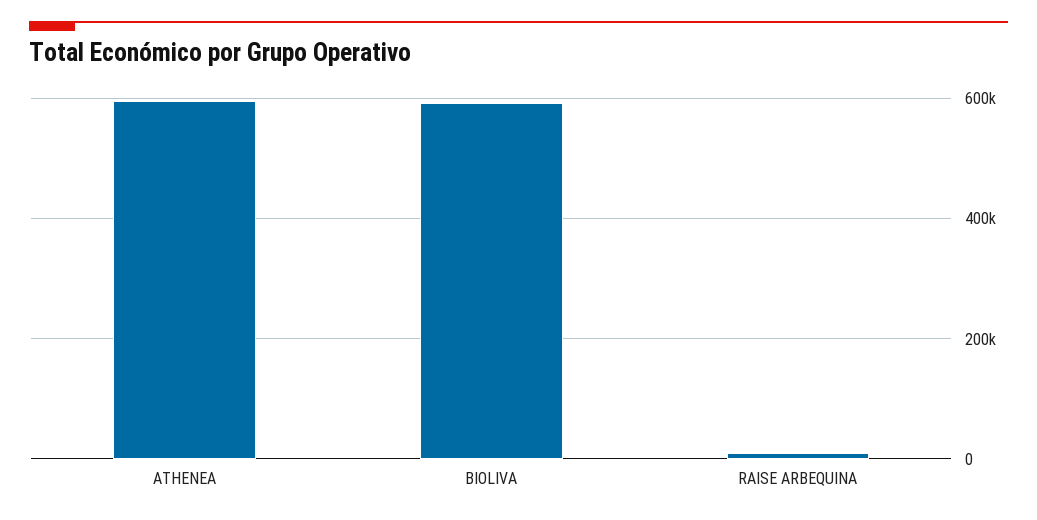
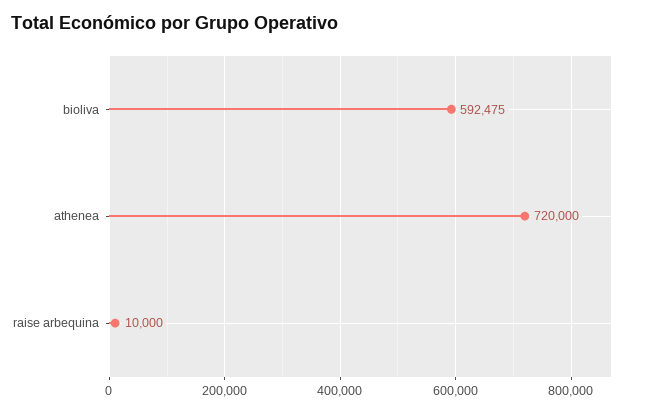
  {
-   "ATHENEA": 600000,
+   "ATHENEA": 720000,
    "BIOLIVA": 592475,
    "RAISE ARBEQUINA": 10000
  }

